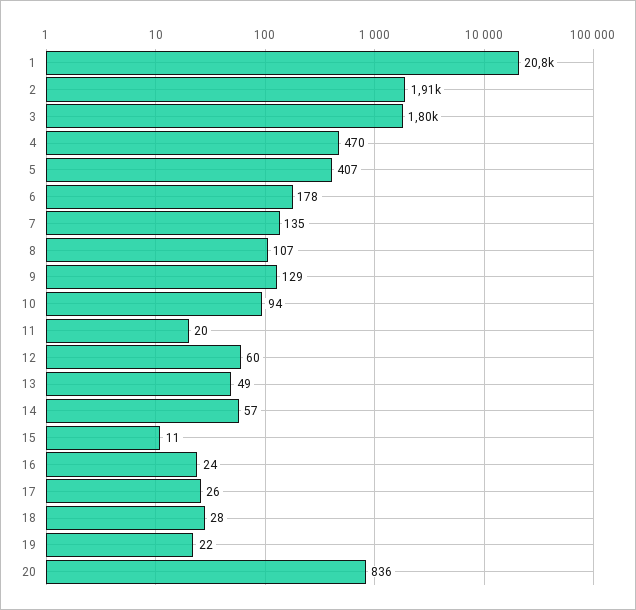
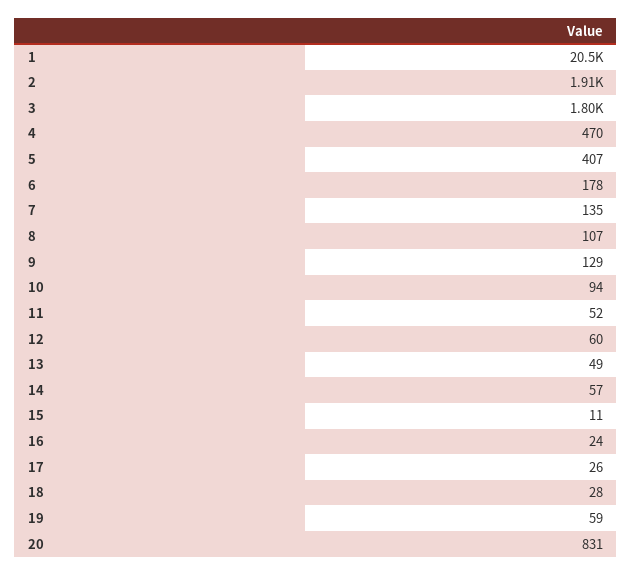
  {
-   "1": 20800,
+   "1": 20500,
    "2": 1910,
    "3": 1800,
    "4": 470,
    "5": 407,
    "6": 178,
    "7": 135,
    "8": 107,
    "9": 129,
    "10": 94,
-   "11": 20,
+   "11": 52,
    "12": 60,
    "13": 49,
    "14": 57,
    "15": 11,
    "16": 24,
    "17": 26,
    "18": 28,
-   "19": 22,
+   "19": 59,
-   "20": 836
+   "20": 831
  }

